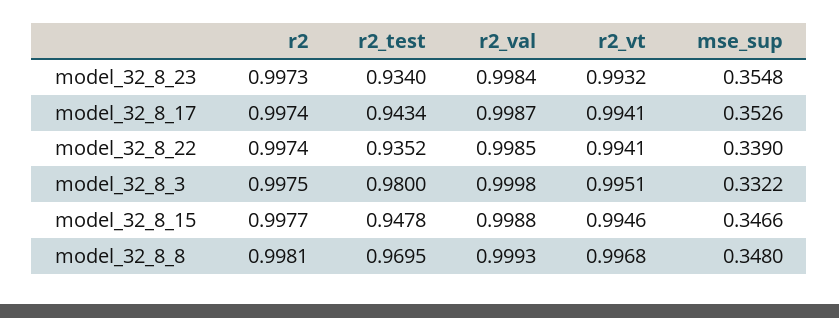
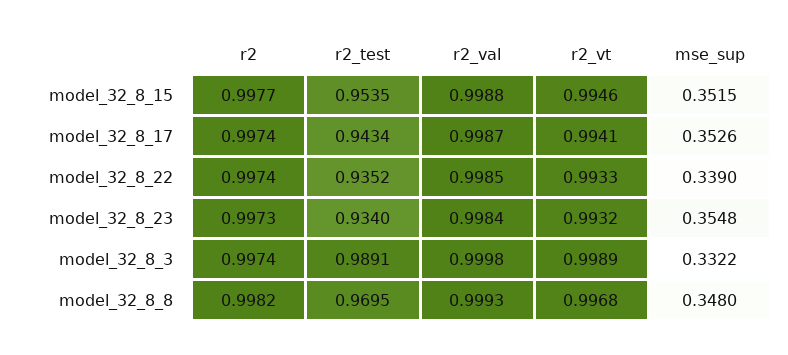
  {
    "r2": {
      "model_32_8_23": 0.9973,
      "model_32_8_17": 0.9974,
      "model_32_8_22": 0.9974,
-     "model_32_8_3": 0.9975,
+     "model_32_8_3": 0.9974,
      "model_32_8_15": 0.9977,
-     "model_32_8_8": 0.9981
+     "model_32_8_8": 0.9982
    },
    "r2_test": {
      "model_32_8_23": 0.934,
      "model_32_8_17": 0.9434,
      "model_32_8_22": 0.9352,
-     "model_32_8_3": 0.98,
+     "model_32_8_3": 0.9891,
-     "model_32_8_15": 0.9478,
+     "model_32_8_15": 0.9535,
      "model_32_8_8": 0.9695
    },
    "r2_val": {
      "model_32_8_23": 0.9984,
      "model_32_8_17": 0.9987,
      "model_32_8_22": 0.9985,
      "model_32_8_3": 0.9998,
      "model_32_8_15": 0.9988,
      "model_32_8_8": 0.9993
    },
    "r2_vt": {
      "model_32_8_23": 0.9932,
      "model_32_8_17": 0.9941,
-     "model_32_8_22": 0.9941,
+     "model_32_8_22": 0.9933,
-     "model_32_8_3": 0.9951,
+     "model_32_8_3": 0.9989,
      "model_32_8_15": 0.9946,
      "model_32_8_8": 0.9968
    },
    "mse_sup": {
      "model_32_8_23": 0.3548,
      "model_32_8_17": 0.3526,
      "model_32_8_22": 0.339,
      "model_32_8_3": 0.3322,
-     "model_32_8_15": 0.3466,
+     "model_32_8_15": 0.3515,
      "model_32_8_8": 0.348
    }
  }

